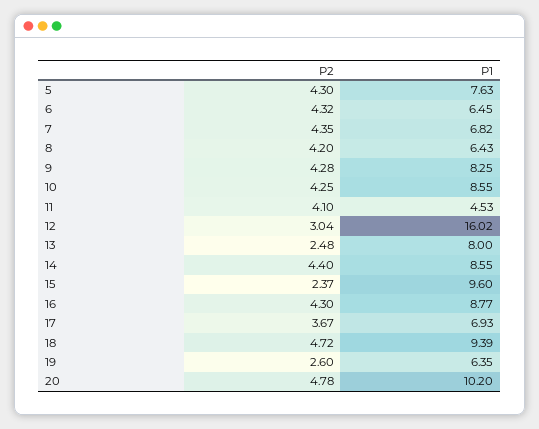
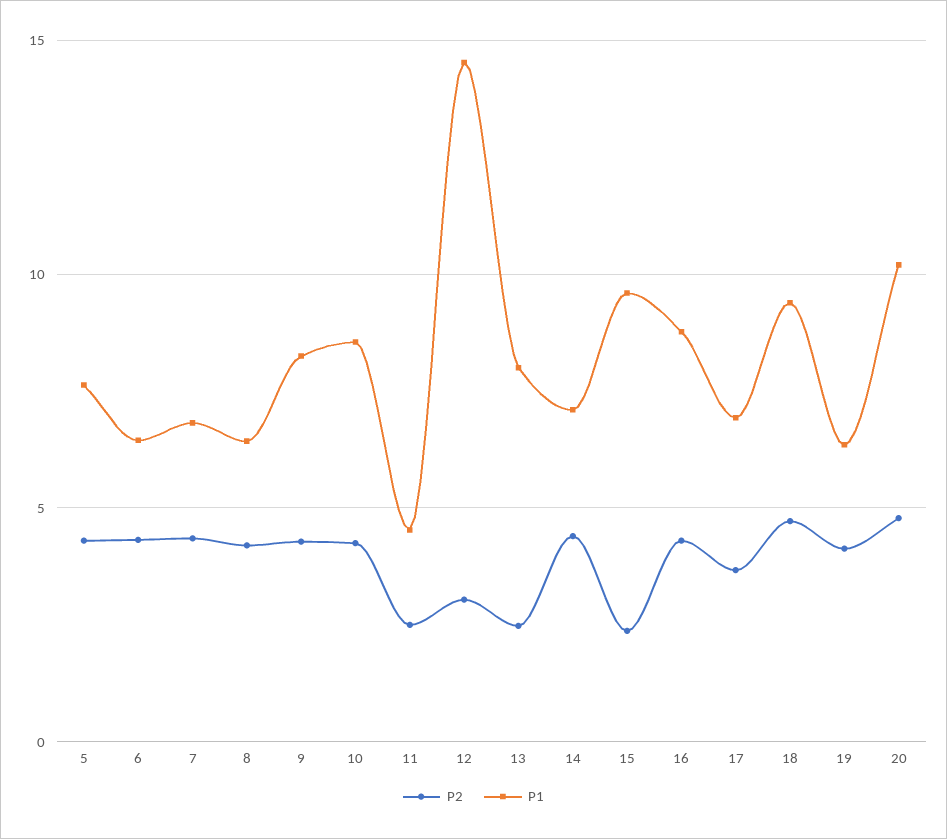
  {
    "P2": {
      "5": 4.3,
      "6": 4.32,
      "7": 4.35,
      "8": 4.2,
      "9": 4.28,
      "10": 4.25,
-     "11": 4.1,
+     "11": 2.5,
      "12": 3.04,
      "13": 2.48,
      "14": 4.4,
      "15": 2.37,
      "16": 4.3,
      "17": 3.67,
      "18": 4.72,
-     "19": 2.6,
+     "19": 4,
      "20": 4.78
    },
    "P1": {
      "5": 7.63,
      "6": 6.45,
      "7": 6.82,
      "8": 6.43,
      "9": 8.25,
      "10": 8.55,
      "11": 4.53,
-     "12": 16.02,
+     "12": 14.5,
      "13": 8,
-     "14": 8.55,
+     "14": 7,
      "15": 9.6,
      "16": 8.77,
      "17": 6.93,
      "18": 9.39,
      "19": 6.35,
      "20": 10.2
    }
  }

